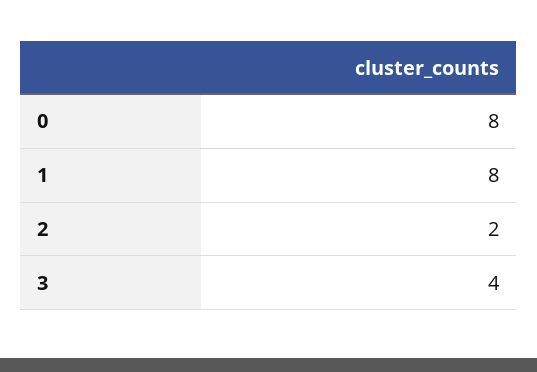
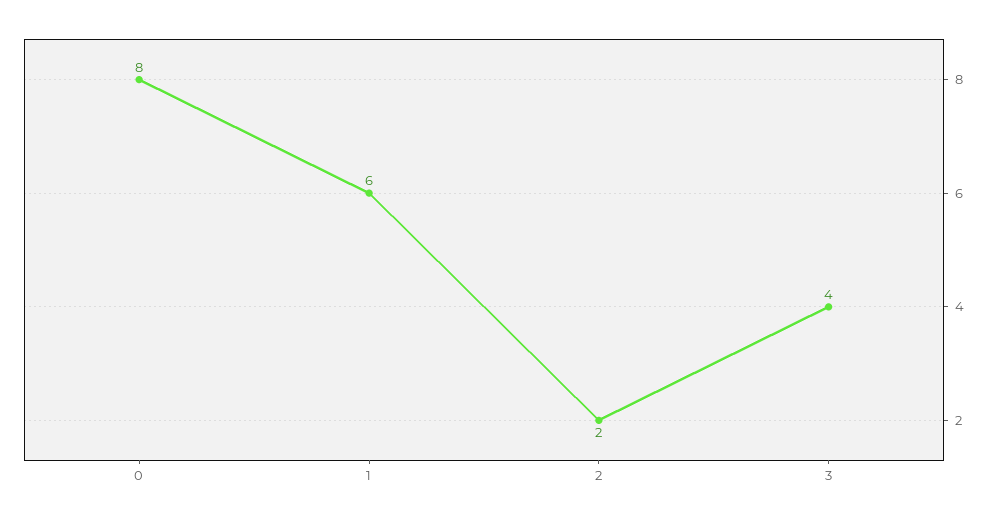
  {
    "0": 8,
-   "1": 8,
+   "1": 6,
    "2": 2,
    "3": 4
  }

